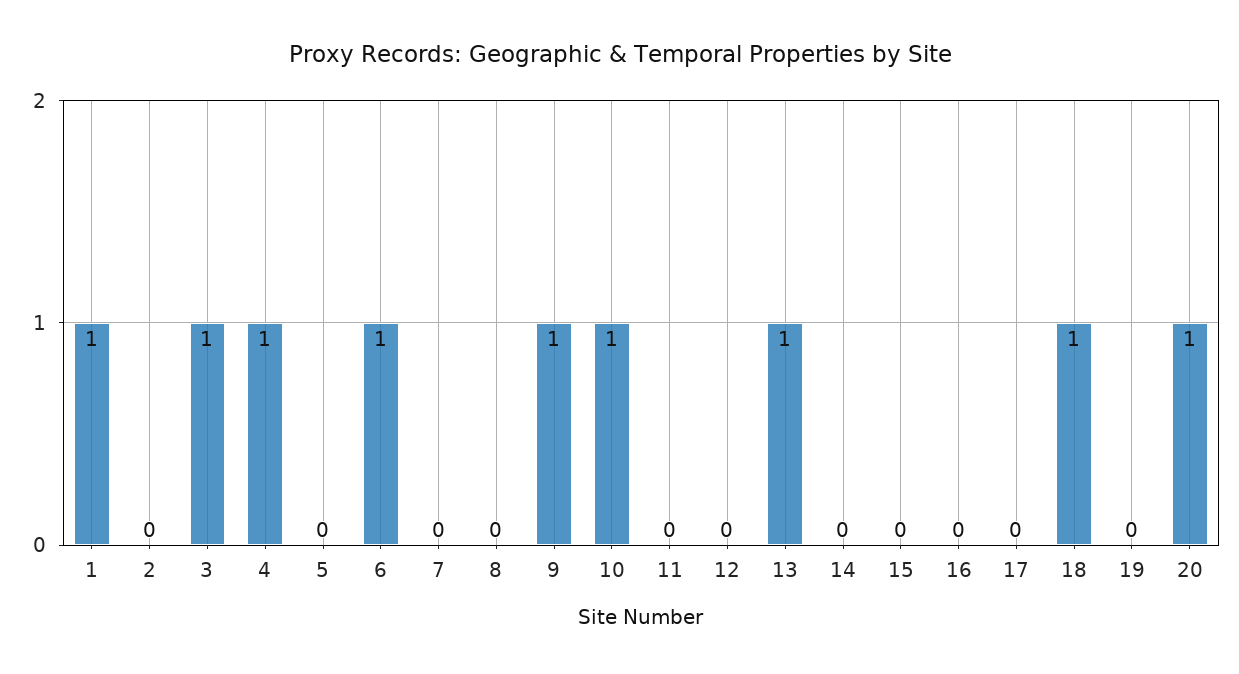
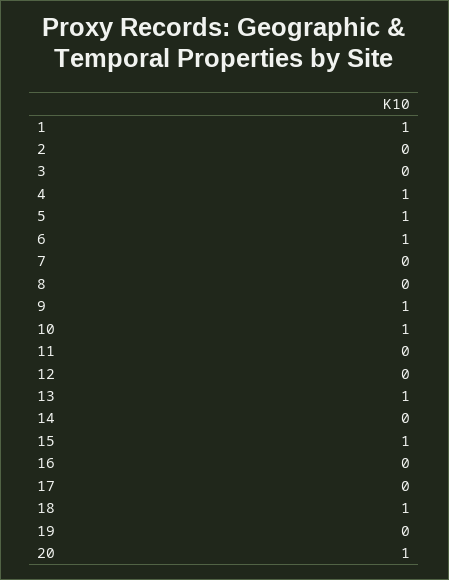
  {
    "1": 1,
    "2": 0,
-   "3": 1,
+   "3": 0,
    "4": 1,
-   "5": 0,
+   "5": 1,
    "6": 1,
    "7": 0,
    "8": 0,
    "9": 1,
    "10": 1,
    "11": 0,
    "12": 0,
    "13": 1,
    "14": 0,
-   "15": 0,
+   "15": 1,
    "16": 0,
    "17": 0,
    "18": 1,
    "19": 0,
    "20": 1
  }

